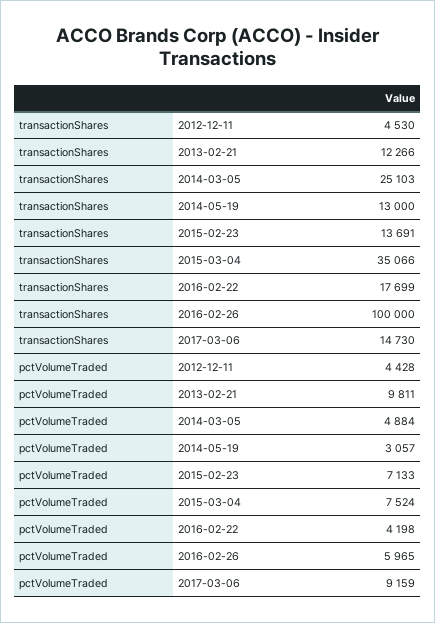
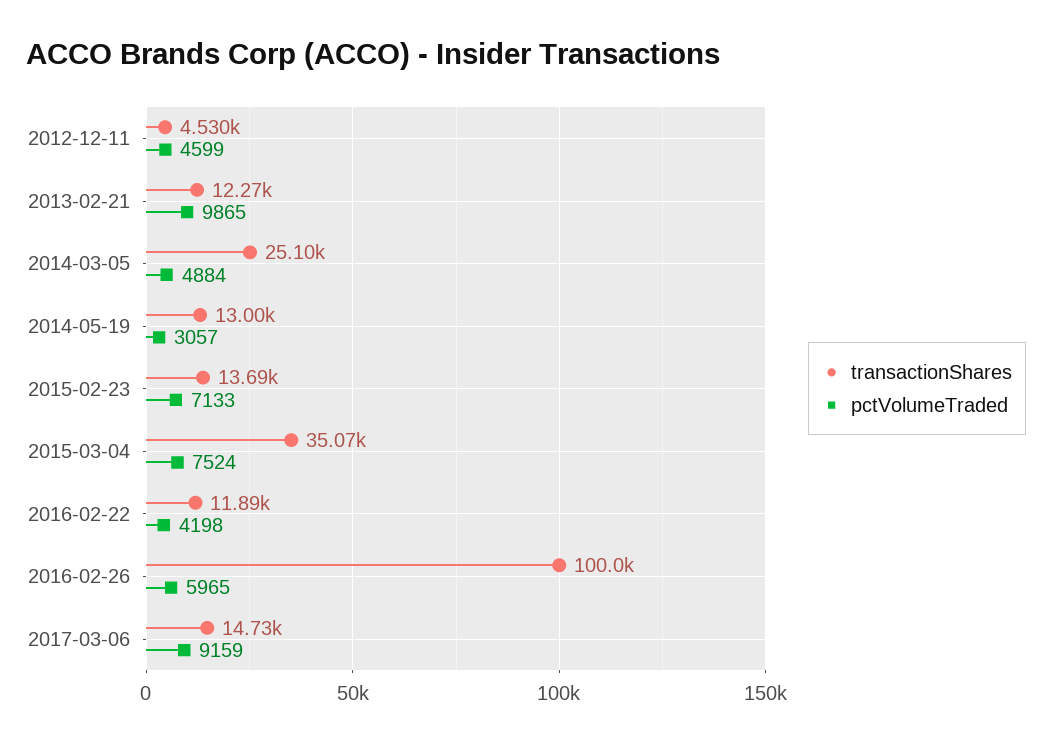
  {
    "transactionShares": {
      "2012-12-11": 4530,
      "2013-02-21": 12266,
      "2014-03-05": 25103,
      "2014-05-19": 13000,
      "2015-02-23": 13691,
      "2015-03-04": 35066,
-     "2016-02-22": 17699,
+     "2016-02-22": 11890,
      "2016-02-26": 100000,
      "2017-03-06": 14730
    },
    "pctVolumeTraded": {
-     "2012-12-11": 4428,
+     "2012-12-11": 4599,
-     "2013-02-21": 9811,
+     "2013-02-21": 9865,
      "2014-03-05": 4884,
      "2014-05-19": 3057,
      "2015-02-23": 7133,
      "2015-03-04": 7524,
      "2016-02-22": 4198,
      "2016-02-26": 5965,
      "2017-03-06": 9159
    }
  }

